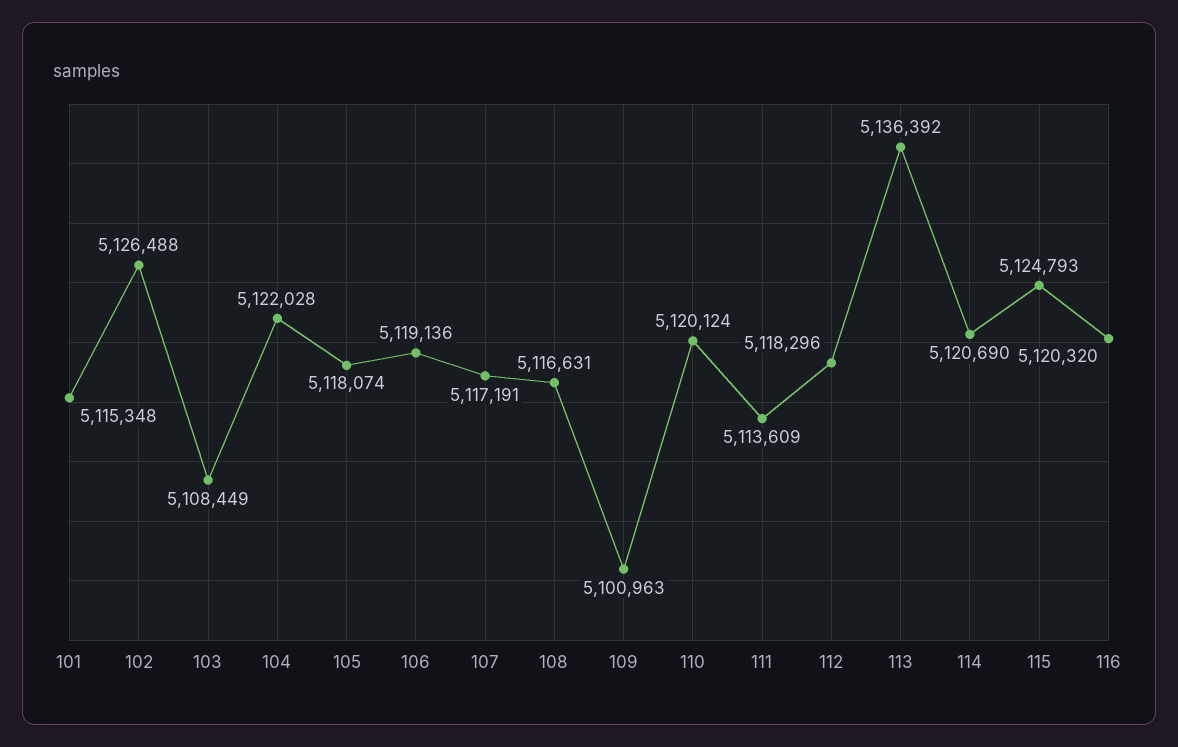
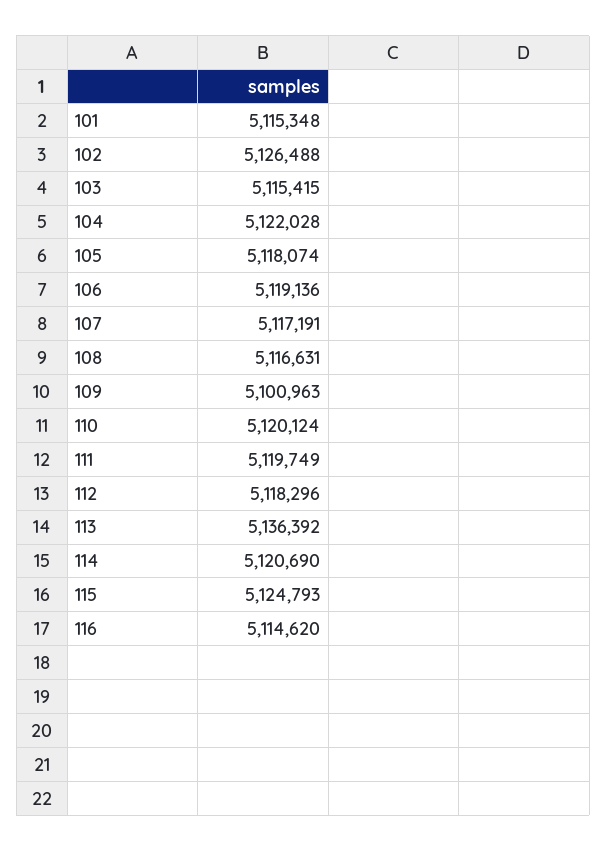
  {
    "101": 5115348,
    "102": 5126488,
-   "103": 5108449,
+   "103": 5115415,
    "104": 5122028,
    "105": 5118074,
    "106": 5119136,
    "107": 5117191,
    "108": 5116631,
    "109": 5100963,
    "110": 5120124,
-   "111": 5113609,
+   "111": 5119749,
    "112": 5118296,
    "113": 5136392,
    "114": 5120690,
    "115": 5124793,
-   "116": 5120320
+   "116": 5114620
  }

